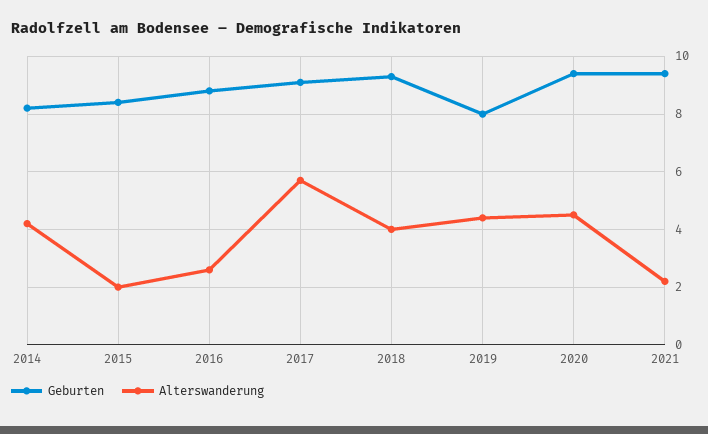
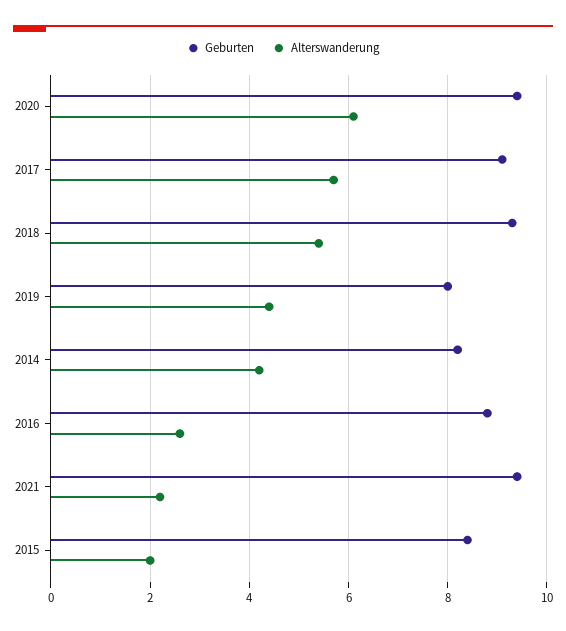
  {
    "Geburten": {
      "2014": 8,
      "2015": 8.5,
      "2016": 9,
      "2017": 9,
      "2018": 9.5,
      "2019": 8,
      "2020": 9.5,
      "2021": 9.5
    },
    "Alterswanderung": {
      "2014": 4,
      "2015": 2,
      "2016": 2.5,
      "2017": 5.5,
-     "2018": 4,
+     "2018": 5.5,
      "2019": 4.5,
-     "2020": 4.5,
+     "2020": 6,
      "2021": 2
    }
  }

